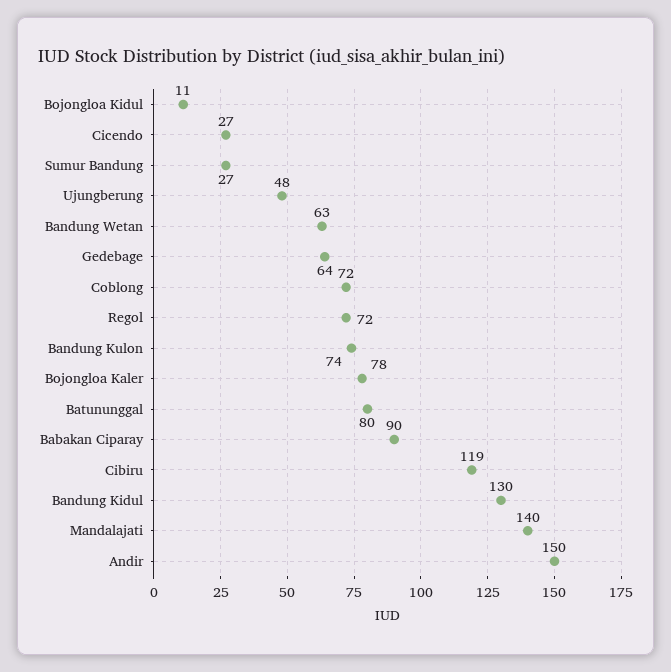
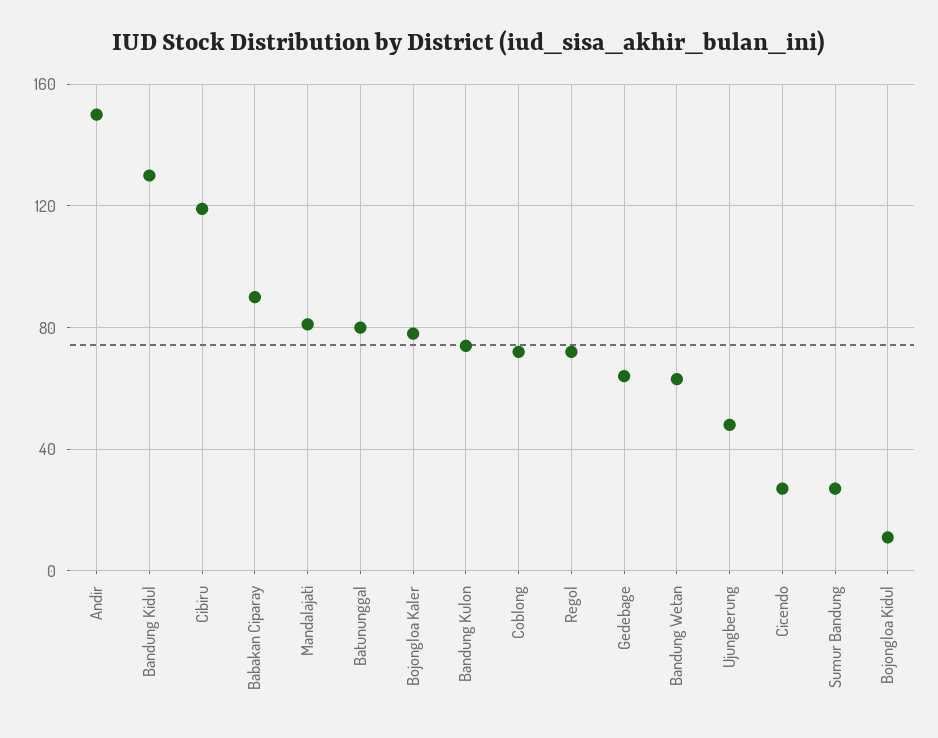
  {
    "Bojongloa Kidul": 11,
    "Cicendo": 27,
    "Sumur Bandung": 27,
    "Ujungberung": 48,
    "Bandung Wetan": 63,
    "Gedebage": 64,
    "Coblong": 72,
    "Regol": 72,
    "Bandung Kulon": 74,
    "Bojongloa Kaler": 78,
    "Batununggal": 80,
    "Babakan Ciparay": 90,
    "Cibiru": 119,
    "Bandung Kidul": 130,
-   "Mandalajati": 140,
+   "Mandalajati": 80,
    "Andir": 150
  }

